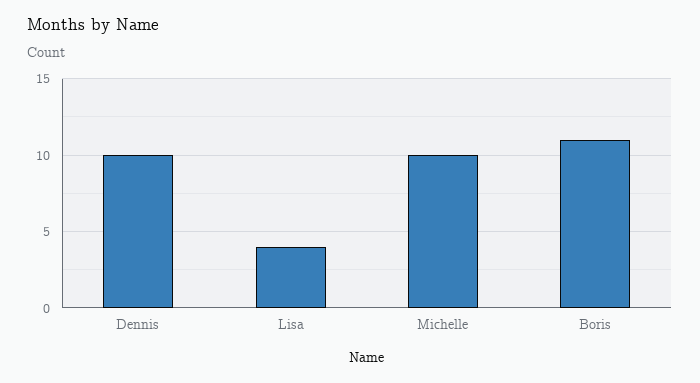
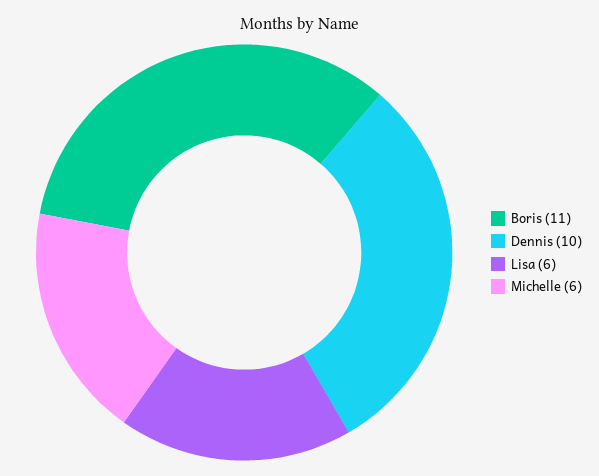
  {
    "Dennis": 10,
-   "Lisa": 4,
+   "Lisa": 6,
-   "Michelle": 10,
+   "Michelle": 6,
    "Boris": 11
  }

